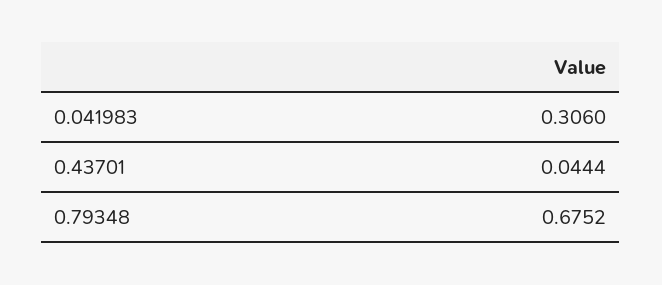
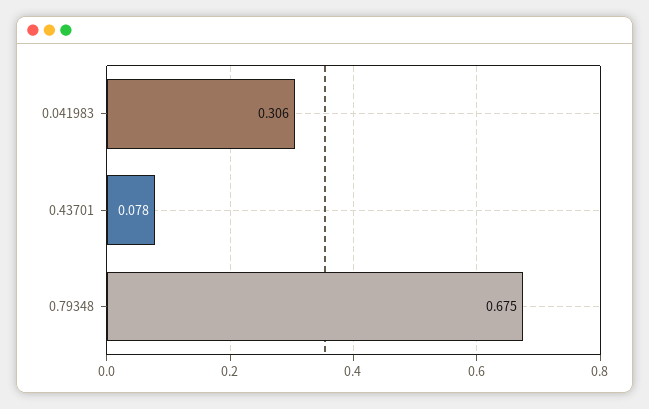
  {
    "0.041983": 0.306,
-   "0.43701": 0.0444,
+   "0.43701": 0.078,
    "0.79348": 0.6752
  }

